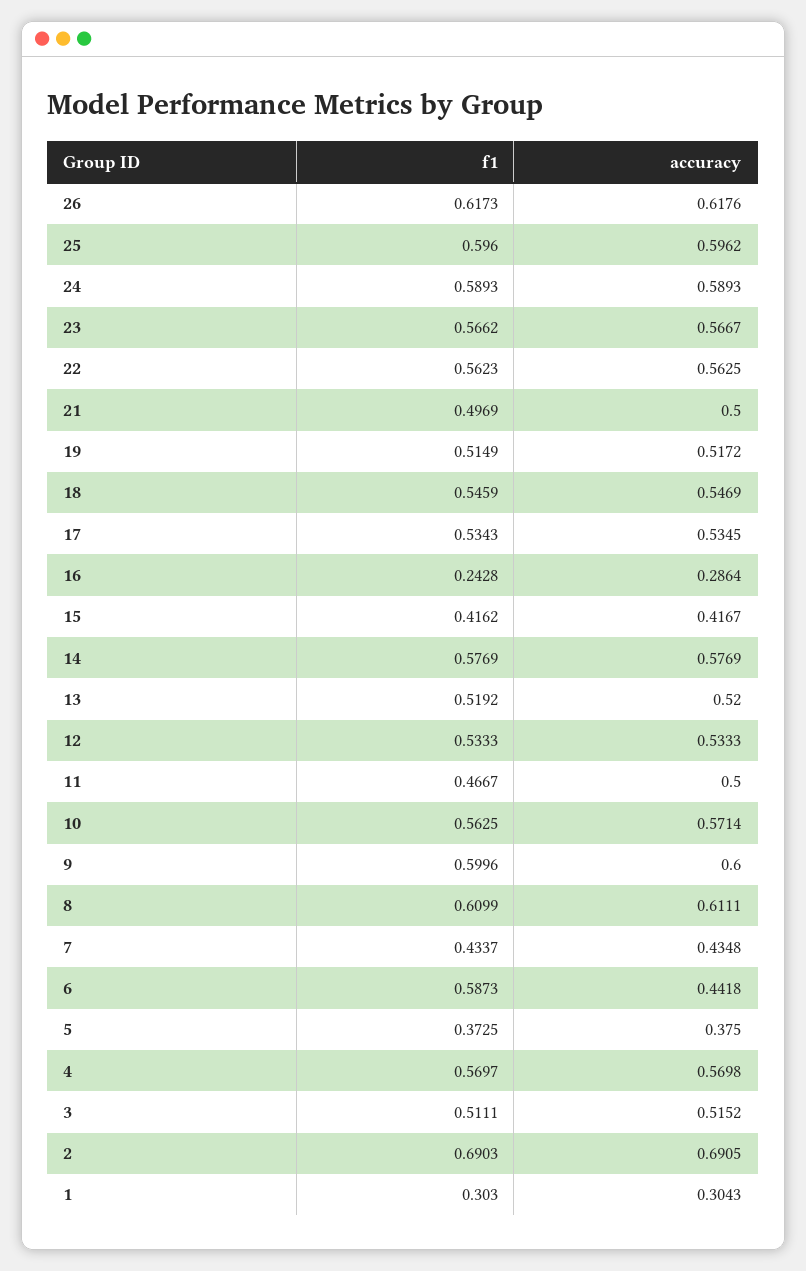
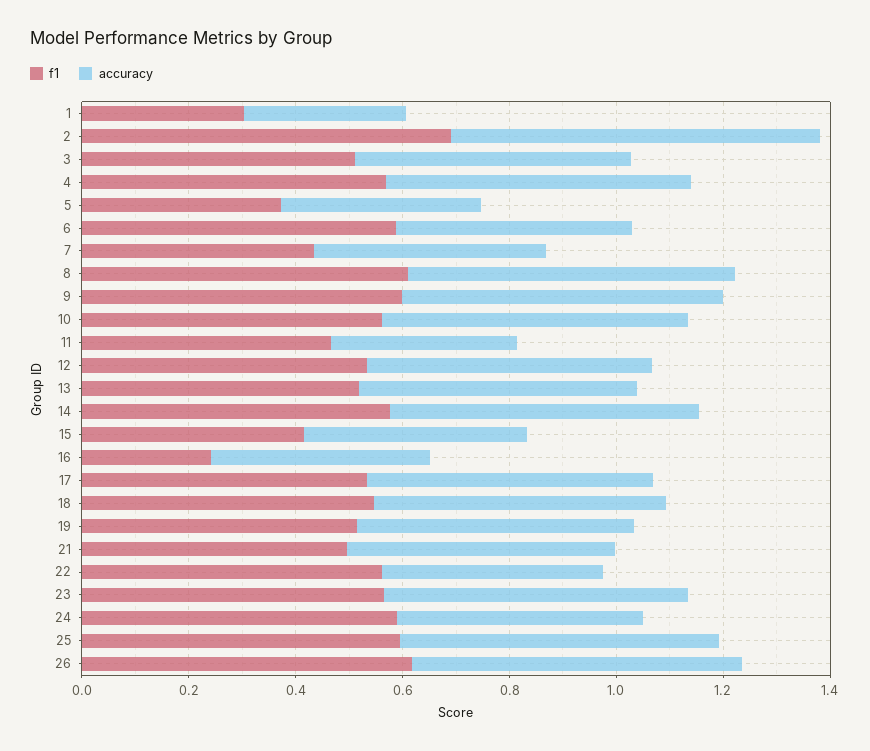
  {
    "f1": {
      "26": 0.6173,
      "25": 0.596,
      "24": 0.5893,
      "23": 0.5662,
      "22": 0.5623,
      "21": 0.4969,
      "19": 0.5149,
      "18": 0.5459,
      "17": 0.5343,
      "16": 0.2428,
      "15": 0.4162,
      "14": 0.5769,
      "13": 0.5192,
      "12": 0.5333,
      "11": 0.4667,
      "10": 0.5625,
      "9": 0.5996,
      "8": 0.6099,
      "7": 0.4337,
      "6": 0.5873,
      "5": 0.3725,
      "4": 0.5697,
      "3": 0.5111,
      "2": 0.6903,
      "1": 0.303
    },
    "accuracy": {
      "26": 0.6176,
      "25": 0.5962,
-     "24": 0.5893,
+     "24": 0.45,
      "23": 0.5667,
-     "22": 0.5625,
+     "22": 0.4,
      "21": 0.5,
      "19": 0.5172,
      "18": 0.5469,
      "17": 0.5345,
-     "16": 0.2864,
+     "16": 0.4,
      "15": 0.4167,
      "14": 0.5769,
      "13": 0.52,
      "12": 0.5333,
-     "11": 0.5,
+     "11": 0.35,
      "10": 0.5714,
      "9": 0.6,
      "8": 0.6111,
      "7": 0.4348,
      "6": 0.4418,
      "5": 0.375,
      "4": 0.5698,
      "3": 0.5152,
      "2": 0.6905,
      "1": 0.3043
    }
  }

